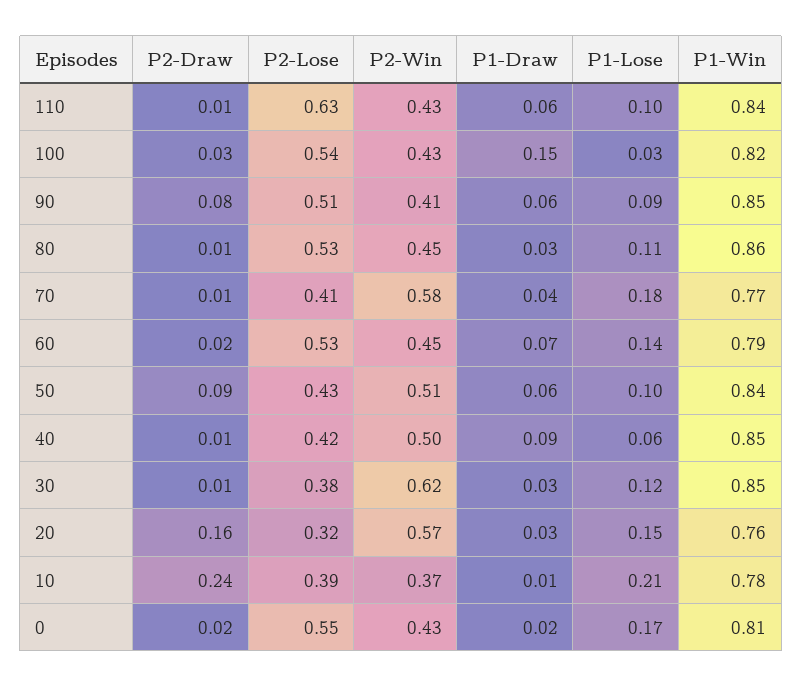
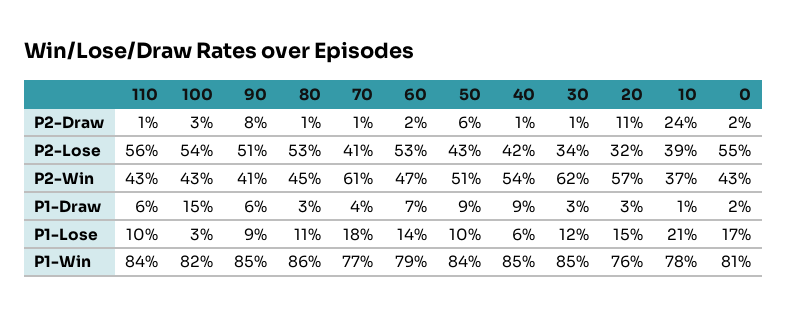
  {
    "P2-Draw": {
      "110": 0.01,
      "100": 0.03,
      "90": 0.08,
      "80": 0.01,
      "70": 0.01,
      "60": 0.02,
-     "50": 0.09,
+     "50": 0.06,
      "40": 0.01,
      "30": 0.01,
-     "20": 0.16,
+     "20": 0.11,
      "10": 0.24,
      "0": 0.02
    },
    "P2-Lose": {
-     "110": 0.63,
+     "110": 0.56,
      "100": 0.54,
      "90": 0.51,
      "80": 0.53,
      "70": 0.41,
      "60": 0.53,
      "50": 0.43,
      "40": 0.42,
-     "30": 0.38,
+     "30": 0.34,
      "20": 0.32,
      "10": 0.39,
      "0": 0.55
    },
    "P2-Win": {
      "110": 0.43,
      "100": 0.43,
      "90": 0.41,
      "80": 0.45,
-     "70": 0.58,
+     "70": 0.61,
-     "60": 0.45,
+     "60": 0.47,
      "50": 0.51,
-     "40": 0.5,
+     "40": 0.54,
      "30": 0.62,
      "20": 0.57,
      "10": 0.37,
      "0": 0.43
    },
    "P1-Draw": {
      "110": 0.06,
      "100": 0.15,
      "90": 0.06,
      "80": 0.03,
      "70": 0.04,
      "60": 0.07,
-     "50": 0.06,
+     "50": 0.09,
      "40": 0.09,
      "30": 0.03,
      "20": 0.03,
      "10": 0.01,
      "0": 0.02
    },
    "P1-Lose": {
      "110": 0.1,
      "100": 0.03,
      "90": 0.09,
      "80": 0.11,
      "70": 0.18,
      "60": 0.14,
      "50": 0.1,
      "40": 0.06,
      "30": 0.12,
      "20": 0.15,
      "10": 0.21,
      "0": 0.17
    },
    "P1-Win": {
      "110": 0.84,
      "100": 0.82,
      "90": 0.85,
      "80": 0.86,
      "70": 0.77,
      "60": 0.79,
      "50": 0.84,
      "40": 0.85,
      "30": 0.85,
      "20": 0.76,
      "10": 0.78,
      "0": 0.81
    }
  }

